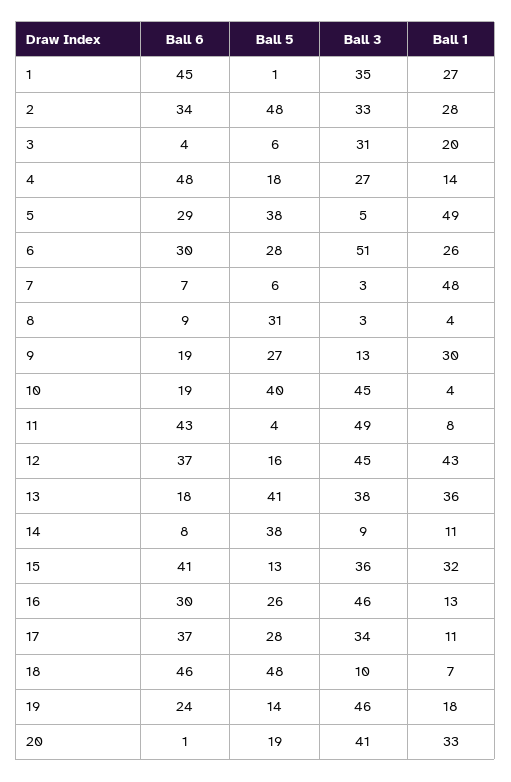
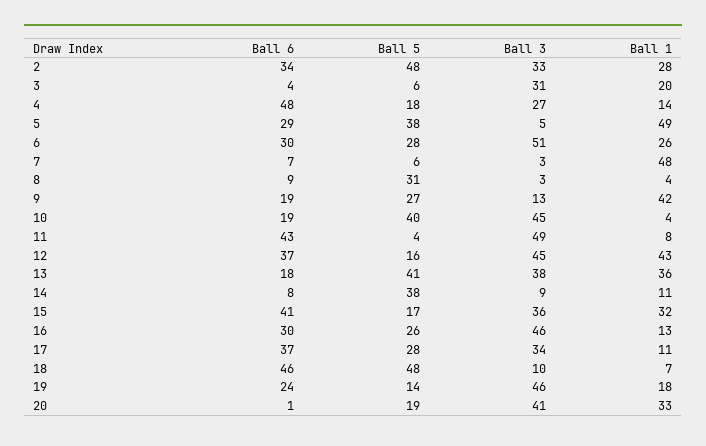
  {
    "Ball 6": {
-     "1": 45,
      "2": 34,
      "3": 4,
      "4": 48,
      "5": 29,
      "6": 30,
      "7": 7,
      "8": 9,
      "9": 19,
      "10": 19,
      "11": 43,
      "12": 37,
      "13": 18,
      "14": 8,
      "15": 41,
      "16": 30,
      "17": 37,
      "18": 46,
      "19": 24,
      "20": 1
    },
    "Ball 5": {
-     "1": 1,
      "2": 48,
      "3": 6,
      "4": 18,
      "5": 38,
      "6": 28,
      "7": 6,
      "8": 31,
      "9": 27,
      "10": 40,
      "11": 4,
      "12": 16,
      "13": 41,
      "14": 38,
-     "15": 13,
+     "15": 17,
      "16": 26,
      "17": 28,
      "18": 48,
      "19": 14,
      "20": 19
    },
    "Ball 3": {
-     "1": 35,
      "2": 33,
      "3": 31,
      "4": 27,
      "5": 5,
      "6": 51,
      "7": 3,
      "8": 3,
      "9": 13,
      "10": 45,
      "11": 49,
      "12": 45,
      "13": 38,
      "14": 9,
      "15": 36,
      "16": 46,
      "17": 34,
      "18": 10,
      "19": 46,
      "20": 41
    },
    "Ball 1": {
-     "1": 27,
      "2": 28,
      "3": 20,
      "4": 14,
      "5": 49,
      "6": 26,
      "7": 48,
      "8": 4,
-     "9": 30,
+     "9": 42,
      "10": 4,
      "11": 8,
      "12": 43,
      "13": 36,
      "14": 11,
      "15": 32,
      "16": 13,
      "17": 11,
      "18": 7,
      "19": 18,
      "20": 33
    }
  }

